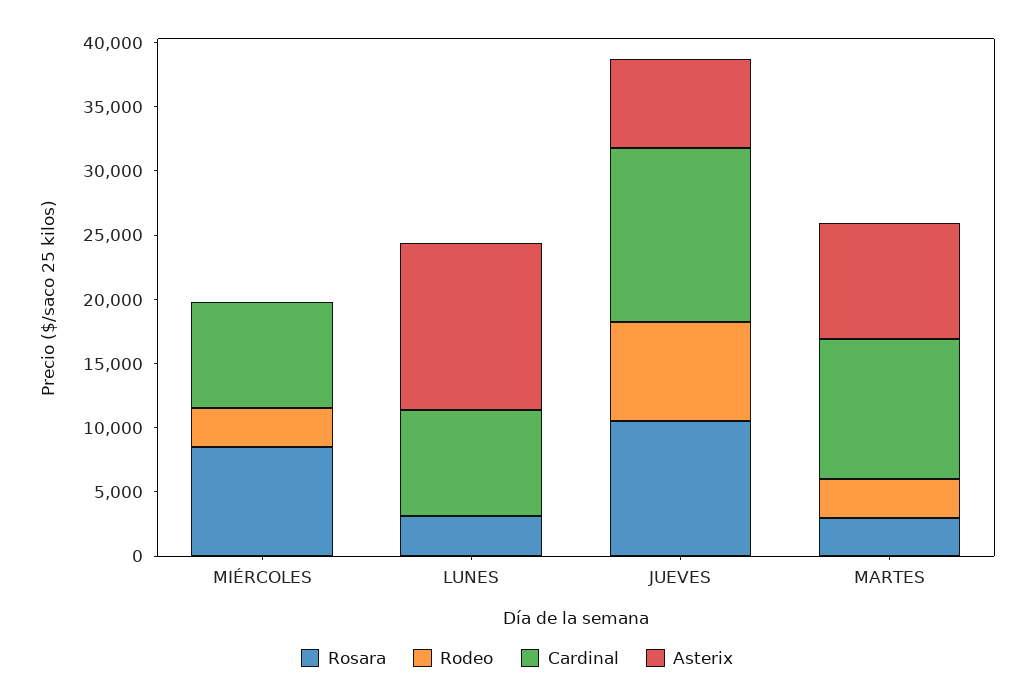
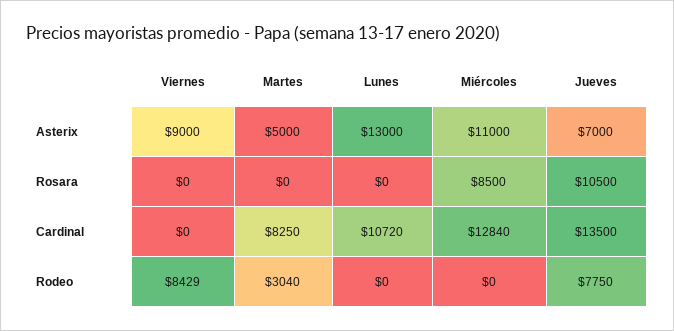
  {
    "Rosara": {
      "MIÉRCOLES": 8500,
-     "LUNES": 3000,
+     "LUNES": 0,
      "JUEVES": 10500,
-     "MARTES": 3000
+     "MARTES": 0,
+     "Viernes": 0
    },
    "Rodeo": {
-     "MIÉRCOLES": 3000,
+     "MIÉRCOLES": 0,
      "LUNES": 0,
      "JUEVES": 7750,
-     "MARTES": 3040
+     "MARTES": 3040,
+     "Viernes": 8429
    },
    "Cardinal": {
-     "MIÉRCOLES": 8000,
+     "MIÉRCOLES": 12840,
-     "LUNES": 8000,
+     "LUNES": 10720,
      "JUEVES": 13500,
-     "MARTES": 11000
+     "MARTES": 8250,
+     "Viernes": 0
    },
    "Asterix": {
-     "MIÉRCOLES": 0,
+     "MIÉRCOLES": 11000,
      "LUNES": 13000,
      "JUEVES": 7000,
-     "MARTES": 9000
+     "MARTES": 5000,
+     "Viernes": 9000
    }
  }

